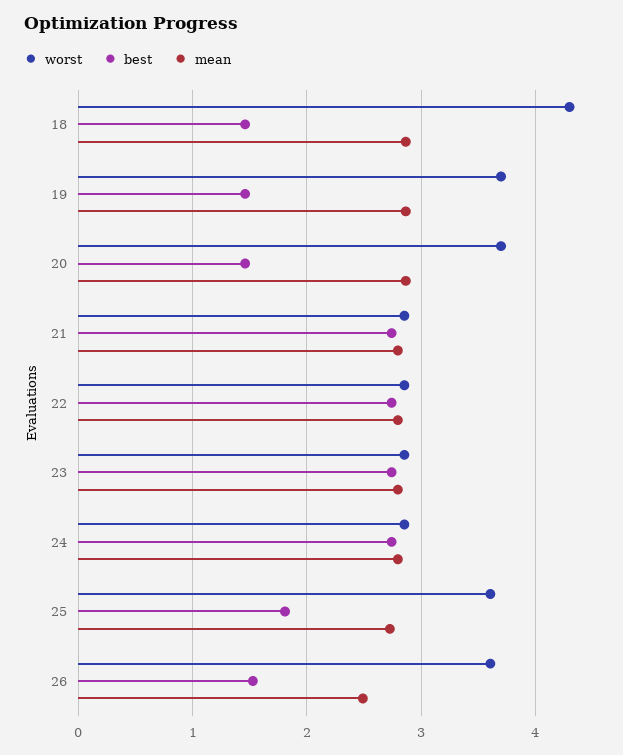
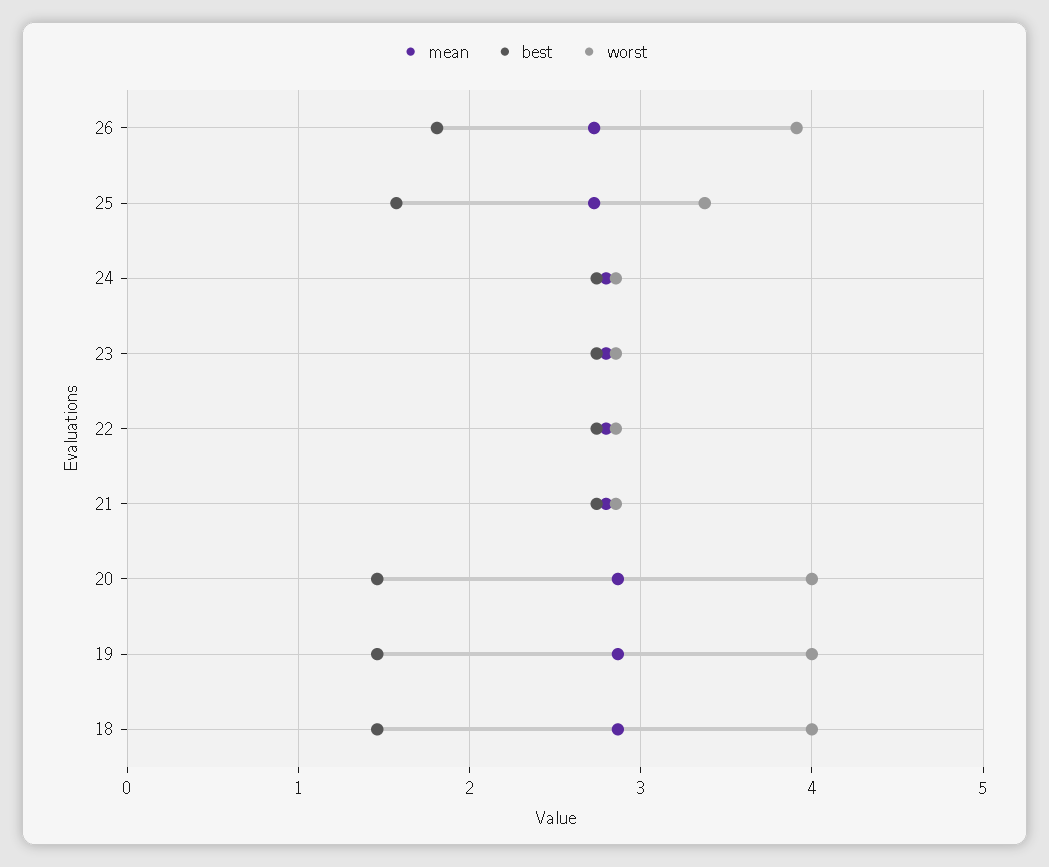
  {
    "worst": {
-     "18": 4.3,
+     "18": 4,
-     "19": 3.7,
+     "19": 4,
-     "20": 3.7,
+     "20": 4,
      "21": 2.9,
      "22": 2.9,
      "23": 2.9,
      "24": 2.9,
-     "25": 3.6,
+     "25": 3.4,
-     "26": 3.6
+     "26": 3.9
    },
    "best": {
      "18": 1.5,
      "19": 1.5,
      "20": 1.5,
      "21": 2.7,
      "22": 2.7,
      "23": 2.7,
      "24": 2.7,
-     "25": 1.8,
+     "25": 1.6,
-     "26": 1.5
+     "26": 1.8
    },
    "mean": {
      "18": 2.9,
      "19": 2.9,
      "20": 2.9,
      "21": 2.8,
      "22": 2.8,
      "23": 2.8,
      "24": 2.8,
      "25": 2.7,
-     "26": 2.5
+     "26": 2.7
    }
  }

